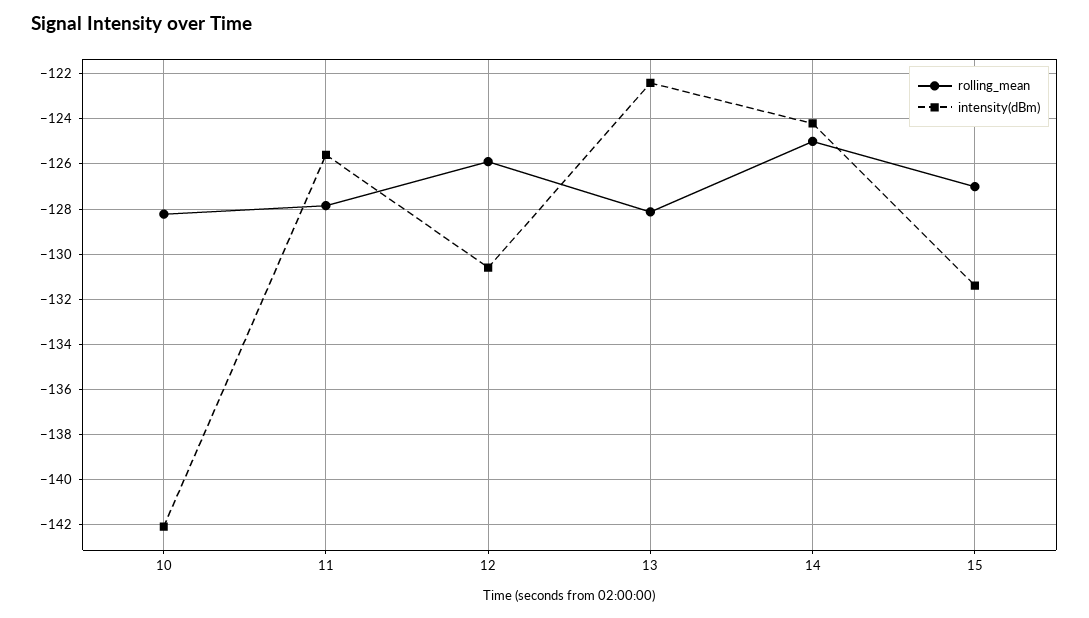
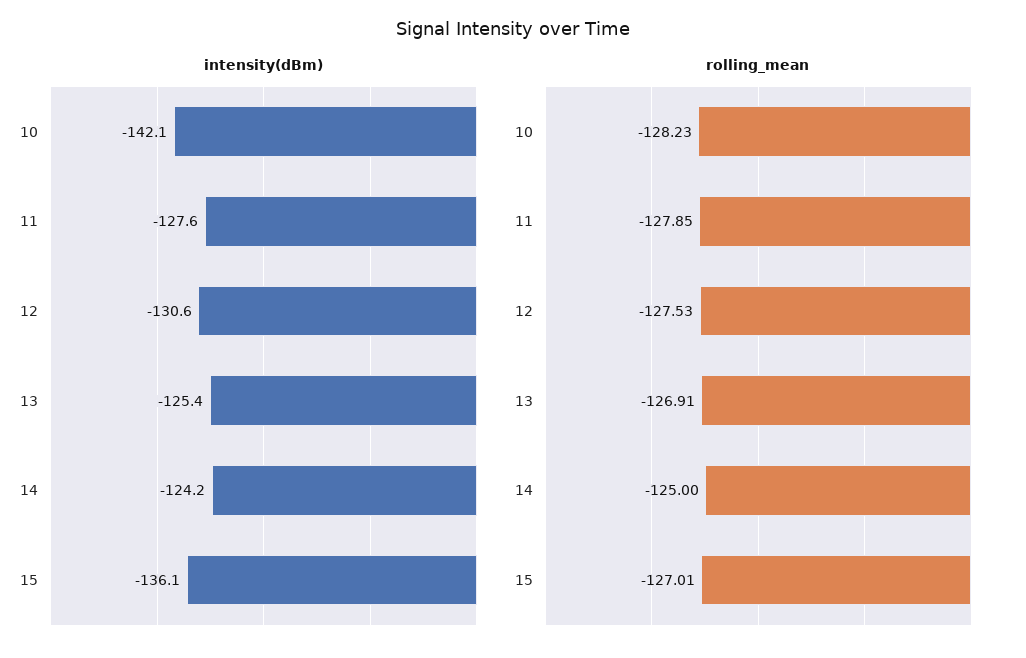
  {
    "rolling_mean": {
      "10": -128.23,
      "11": -127.85,
-     "12": -126,
+     "12": -127.53,
-     "13": -128,
+     "13": -126.91,
      "14": -125,
      "15": -127.01
    },
    "intensity(dBm)": {
      "10": -142.1,
-     "11": -125.5,
+     "11": -127.6,
      "12": -130.6,
-     "13": -122.5,
+     "13": -125.4,
      "14": -124.2,
-     "15": -131.5
+     "15": -136.1
    }
  }

